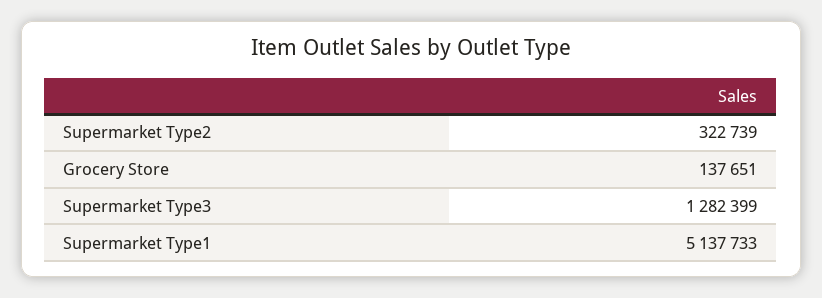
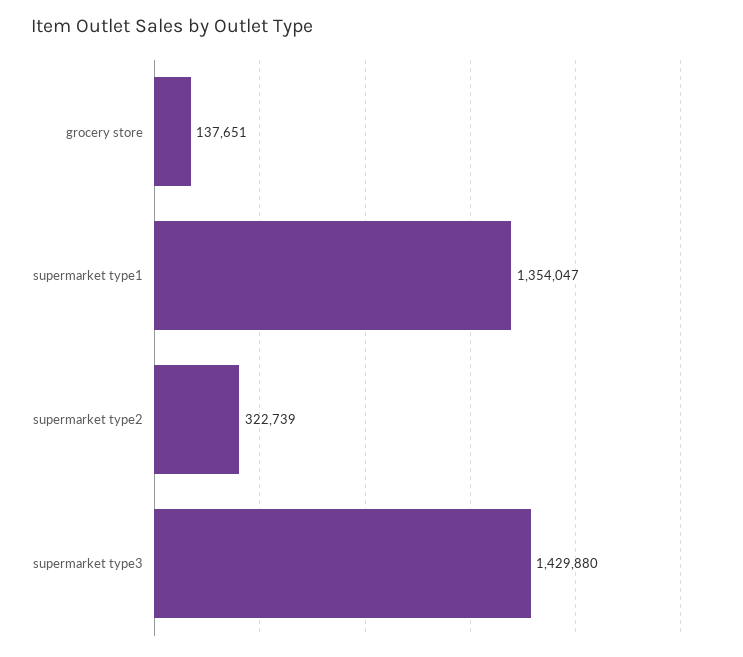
  {
    "Supermarket Type2": 322739,
    "Grocery Store": 137651,
-   "Supermarket Type3": 1282399,
+   "Supermarket Type3": 1429880,
-   "Supermarket Type1": 5137733
+   "Supermarket Type1": 1354047
  }

